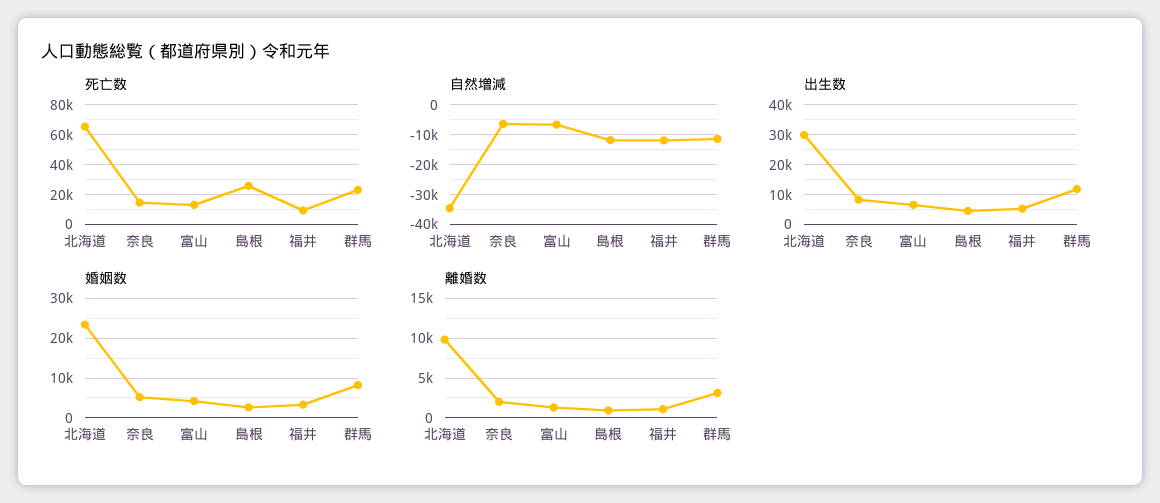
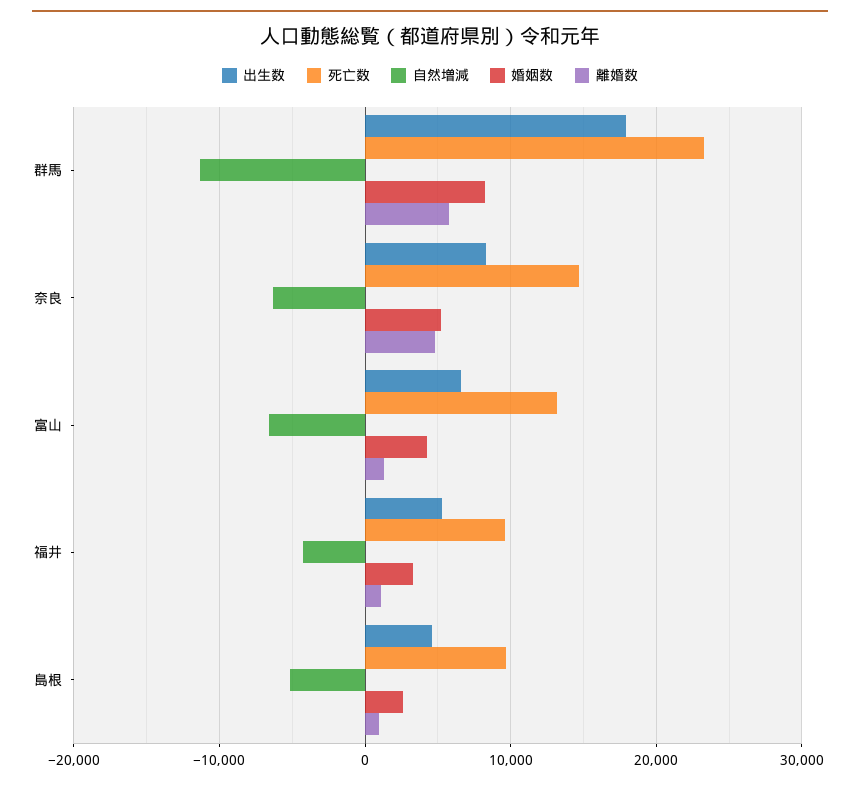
  {
    "死亡数": {
-     "北海道": 65000,
      "奈良": 15000,
      "富山": 13000,
-     "島根": 25000,
+     "島根": 10000,
      "福井": 10000,
      "群馬": 23000
    },
    "自然増減": {
-     "北海道": -35000,
      "奈良": -6000,
      "富山": -7000,
-     "島根": -12500,
+     "島根": -5000,
-     "福井": -12500,
+     "福井": -4000,
      "群馬": -11000
    },
    "出生数": {
-     "北海道": 30000,
      "奈良": 8000,
      "富山": 7000,
      "島根": 5000,
      "福井": 5000,
-     "群馬": 12500
+     "群馬": 18000
    },
    "婚姻数": {
-     "北海道": 24000,
      "奈良": 5000,
      "富山": 4000,
      "島根": 3000,
      "福井": 3000,
      "群馬": 8000
    },
    "離婚数": {
-     "北海道": 10000,
-     "奈良": 2000,
+     "奈良": 5000,
      "富山": 1000,
      "島根": 1000,
      "福井": 1000,
-     "群馬": 3000
+     "群馬": 6000
    }
  }

